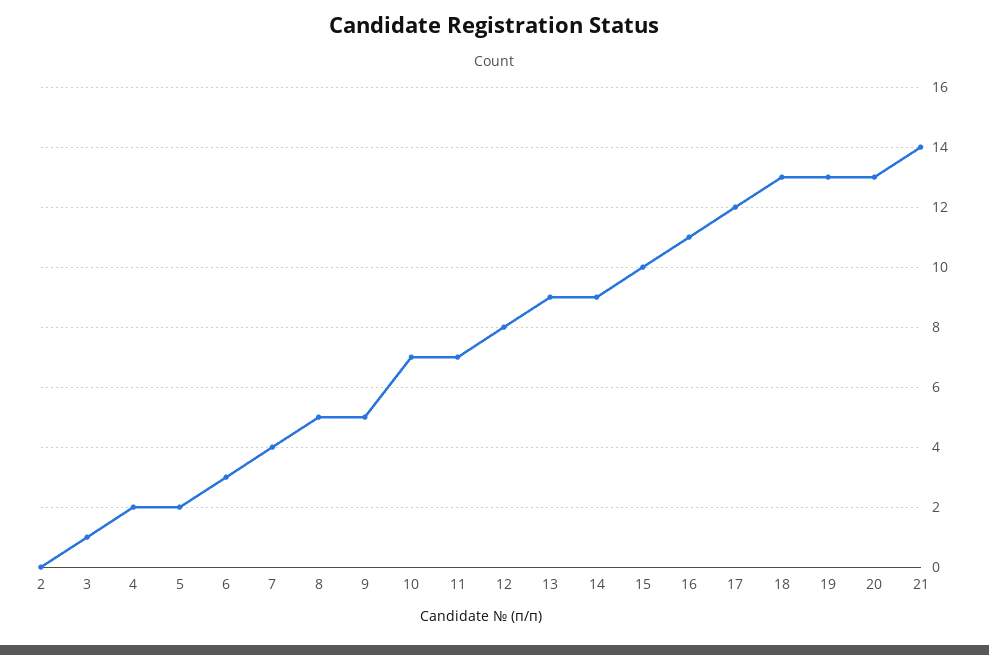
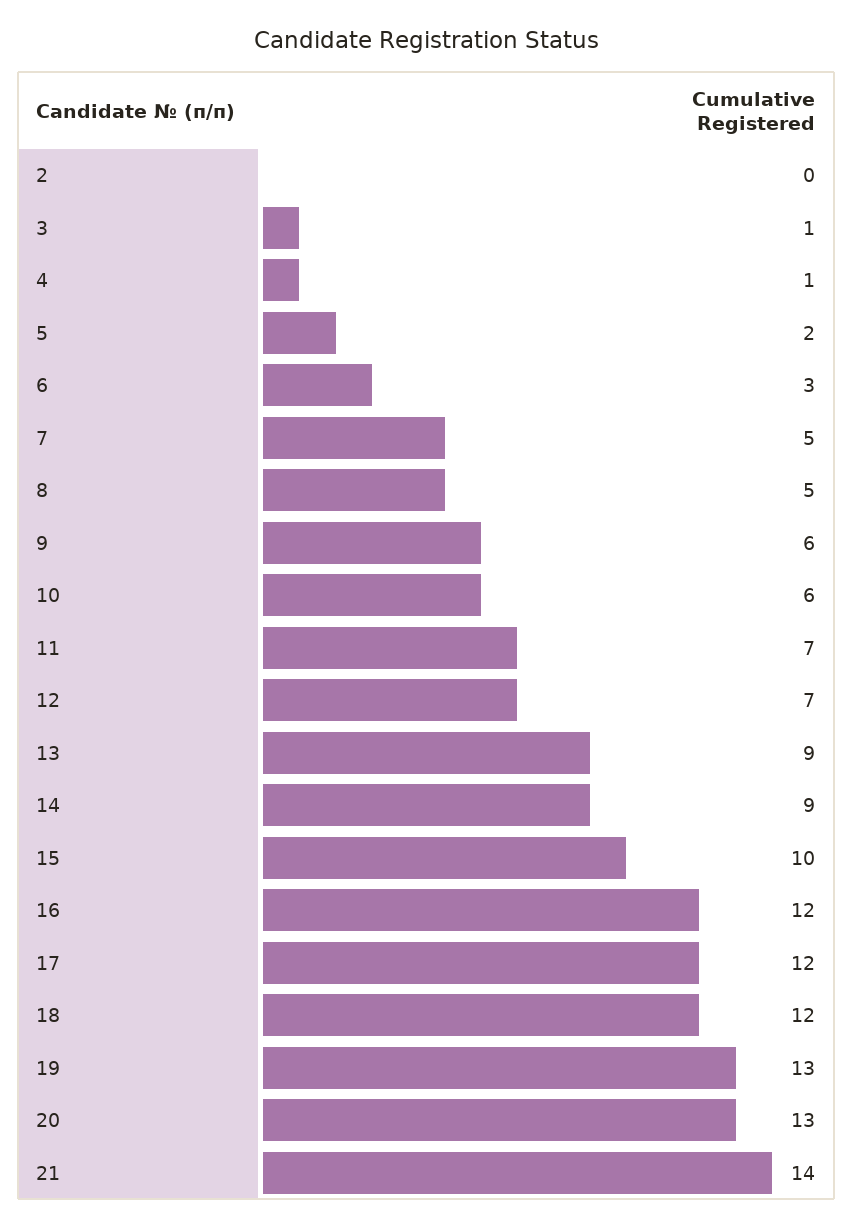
  {
    "2": 0,
    "3": 1,
-   "4": 2,
+   "4": 1,
    "5": 2,
    "6": 3,
-   "7": 4,
+   "7": 5,
    "8": 5,
-   "9": 5,
+   "9": 6,
-   "10": 7,
+   "10": 6,
    "11": 7,
-   "12": 8,
+   "12": 7,
    "13": 9,
    "14": 9,
    "15": 10,
-   "16": 11,
+   "16": 12,
    "17": 12,
-   "18": 13,
+   "18": 12,
    "19": 13,
    "20": 13,
    "21": 14
  }

